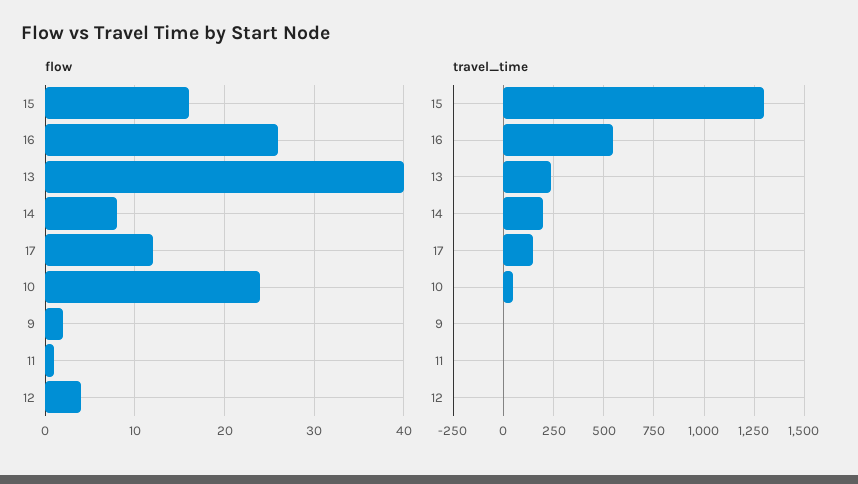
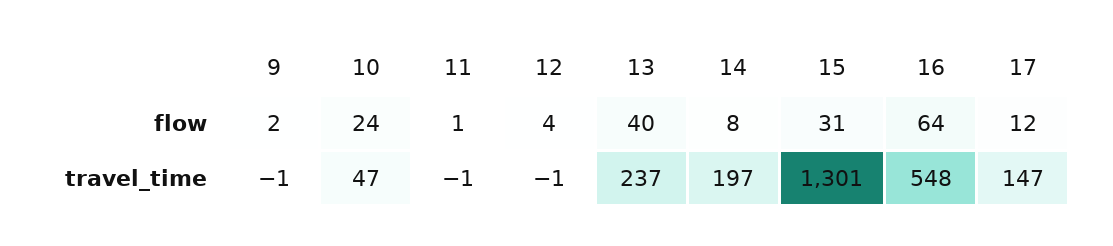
  {
    "flow": {
-     "15": 16,
+     "15": 31,
-     "16": 26,
+     "16": 64,
      "13": 40,
      "14": 8,
      "17": 12,
      "10": 24,
      "9": 2,
      "11": 1,
      "12": 4
    },
    "travel_time": {
      "15": 1301,
      "16": 548,
      "13": 237,
      "14": 197,
      "17": 147,
      "10": 47,
      "9": -1,
      "11": -1,
      "12": -1
    }
  }

